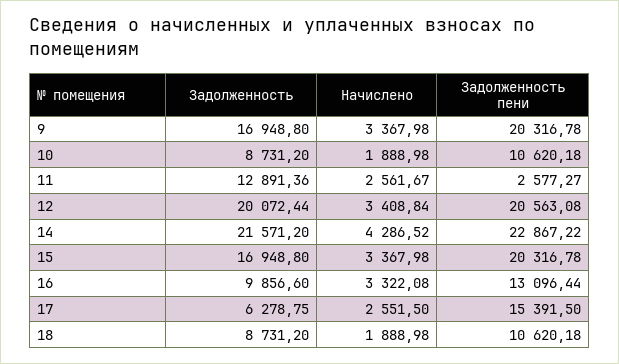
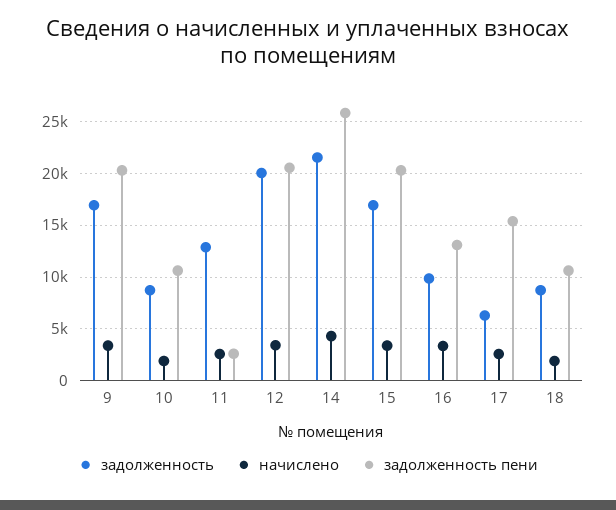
  {
    "Задолженность": {
      "9": 16948.8,
      "10": 8731.2,
      "11": 12891.36,
      "12": 20072.44,
      "14": 21571.2,
      "15": 16948.8,
      "16": 9856.6,
      "17": 6278.75,
      "18": 8731.2
    },
    "Начислено": {
      "9": 3367.98,
      "10": 1888.98,
      "11": 2561.67,
      "12": 3408.84,
      "14": 4286.52,
      "15": 3367.98,
      "16": 3322.08,
      "17": 2551.5,
      "18": 1888.98
    },
    "Задолженность пени": {
      "9": 20316.78,
      "10": 10620.18,
      "11": 2577.27,
      "12": 20563.08,
-     "14": 22867.22,
+     "14": 26000,
      "15": 20316.78,
      "16": 13096.44,
      "17": 15391.5,
      "18": 10620.18
    }
  }

